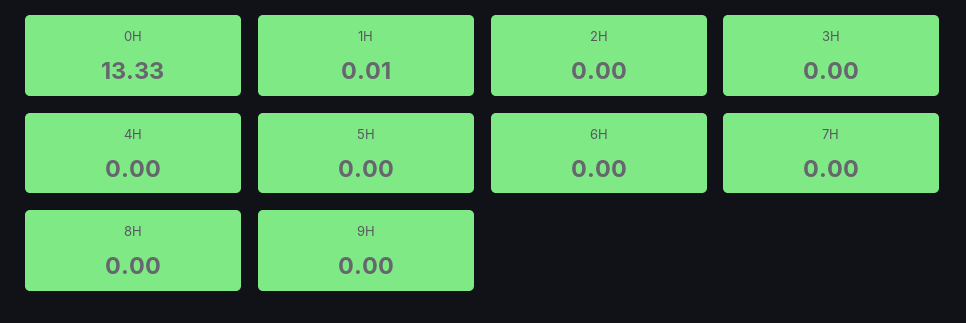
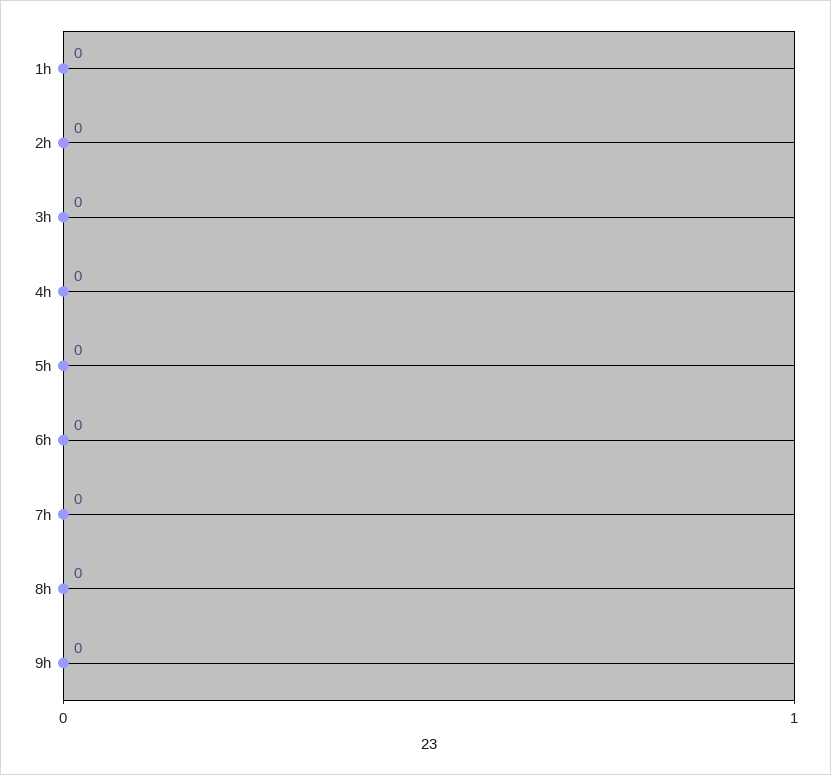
  {
-   "0H": 13.33,
-   "1H": 0.01,
+   "1H": 0,
    "2H": 0,
    "3H": 0,
    "4H": 0,
    "5H": 0,
    "6H": 0,
    "7H": 0,
    "8H": 0,
    "9H": 0
  }

